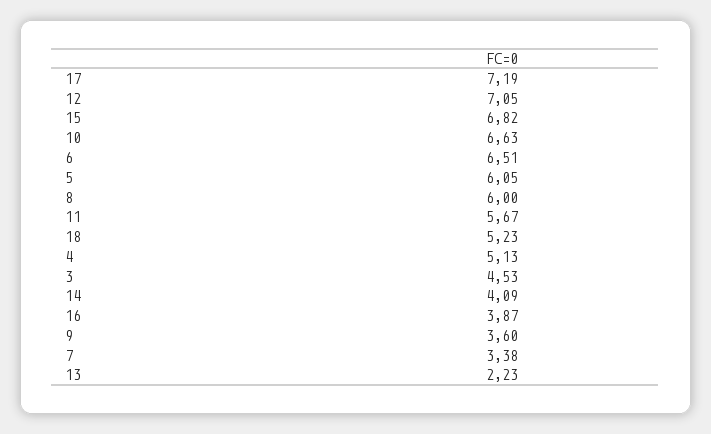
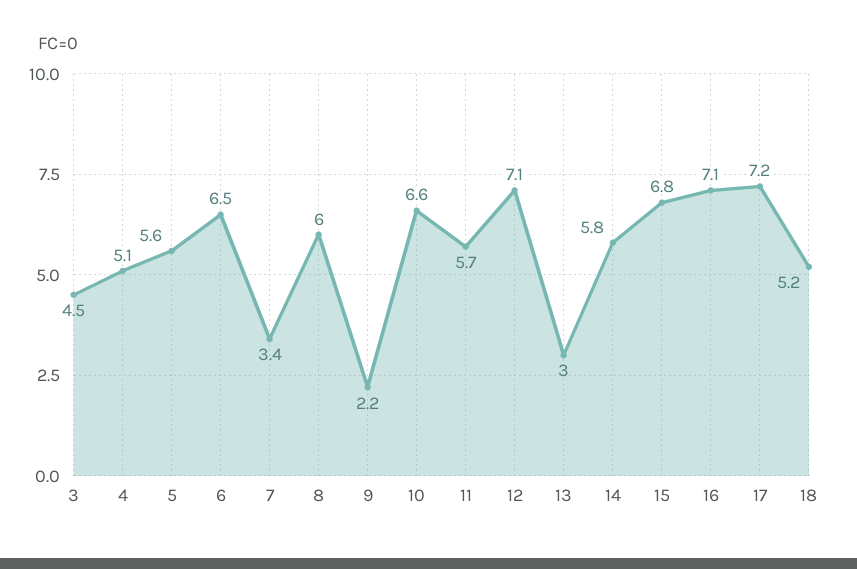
  {
    "17": 7.19,
    "12": 7.05,
    "15": 6.82,
    "10": 6.63,
    "6": 6.51,
-   "5": 6.05,
+   "5": 5.6,
    "8": 6,
    "11": 5.67,
    "18": 5.23,
    "4": 5.13,
    "3": 4.53,
-   "14": 4.09,
+   "14": 5.8,
-   "16": 3.87,
+   "16": 7.1,
-   "9": 3.6,
+   "9": 2.2,
    "7": 3.38,
-   "13": 2.23
+   "13": 3
  }

